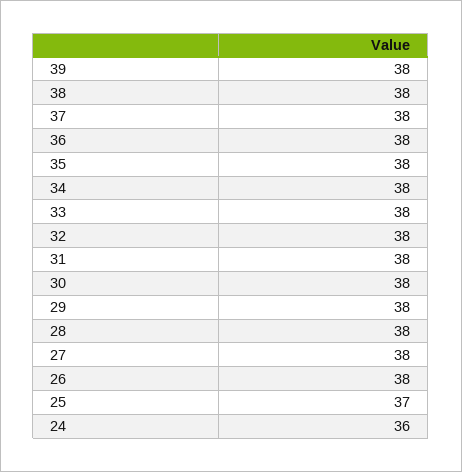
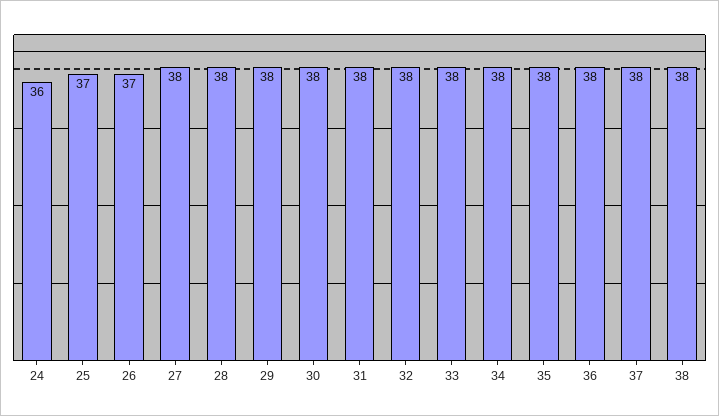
  {
-   "39": 38,
    "38": 38,
    "37": 38,
    "36": 38,
    "35": 38,
    "34": 38,
    "33": 38,
    "32": 38,
    "31": 38,
    "30": 38,
    "29": 38,
    "28": 38,
    "27": 38,
-   "26": 38,
+   "26": 37,
    "25": 37,
    "24": 36
  }

